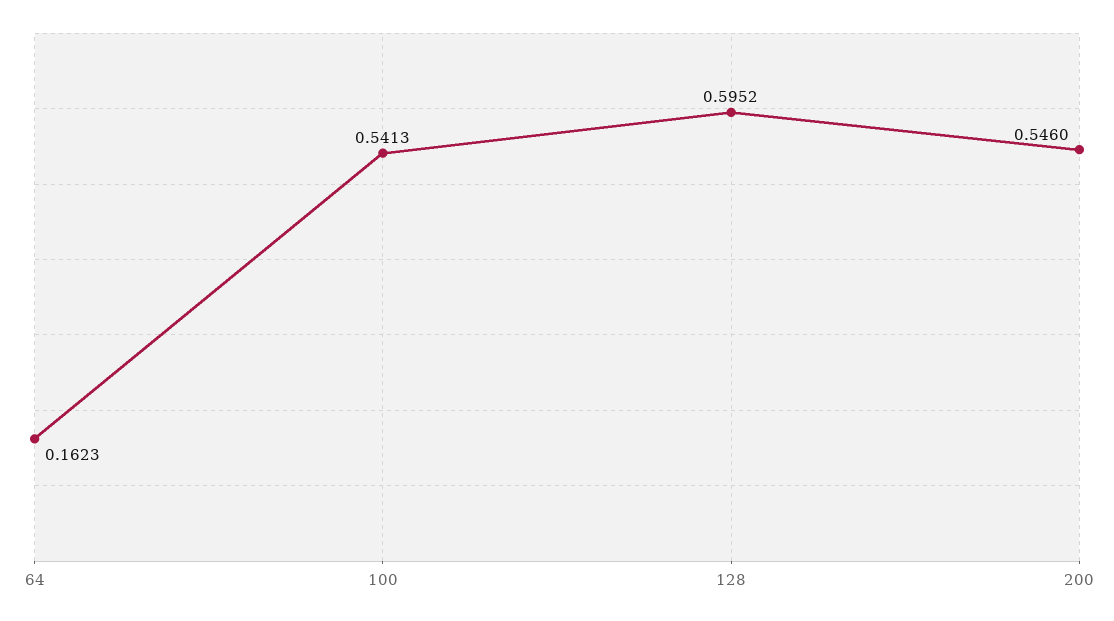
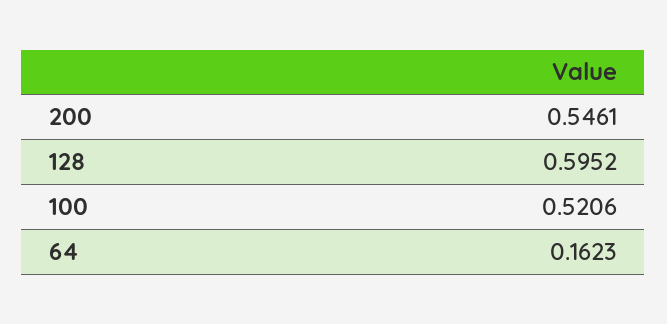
  {
    "64": 0.1623,
-   "100": 0.5413,
+   "100": 0.5206,
    "128": 0.5952,
-   "200": 0.546
+   "200": 0.5461
  }

